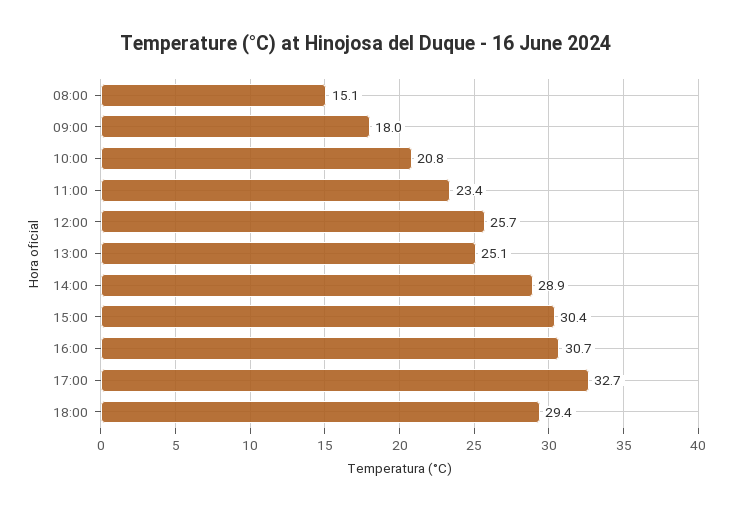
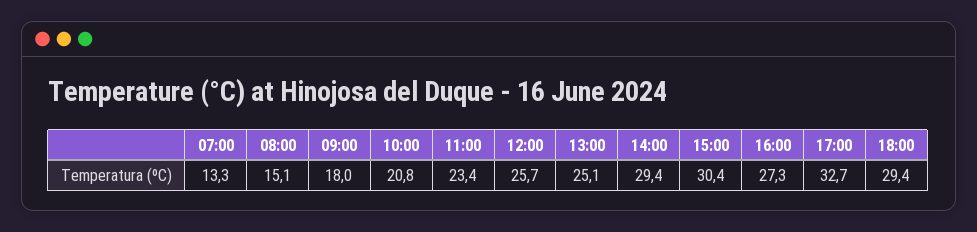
  {
    "08:00": 15.1,
    "09:00": 18,
    "10:00": 20.8,
    "11:00": 23.4,
    "12:00": 25.7,
    "13:00": 25.1,
-   "14:00": 28.9,
+   "14:00": 29.4,
    "15:00": 30.4,
-   "16:00": 30.7,
+   "16:00": 27.3,
    "17:00": 32.7,
-   "18:00": 29.4
+   "18:00": 29.4,
+   "07:00": 13.3
  }

